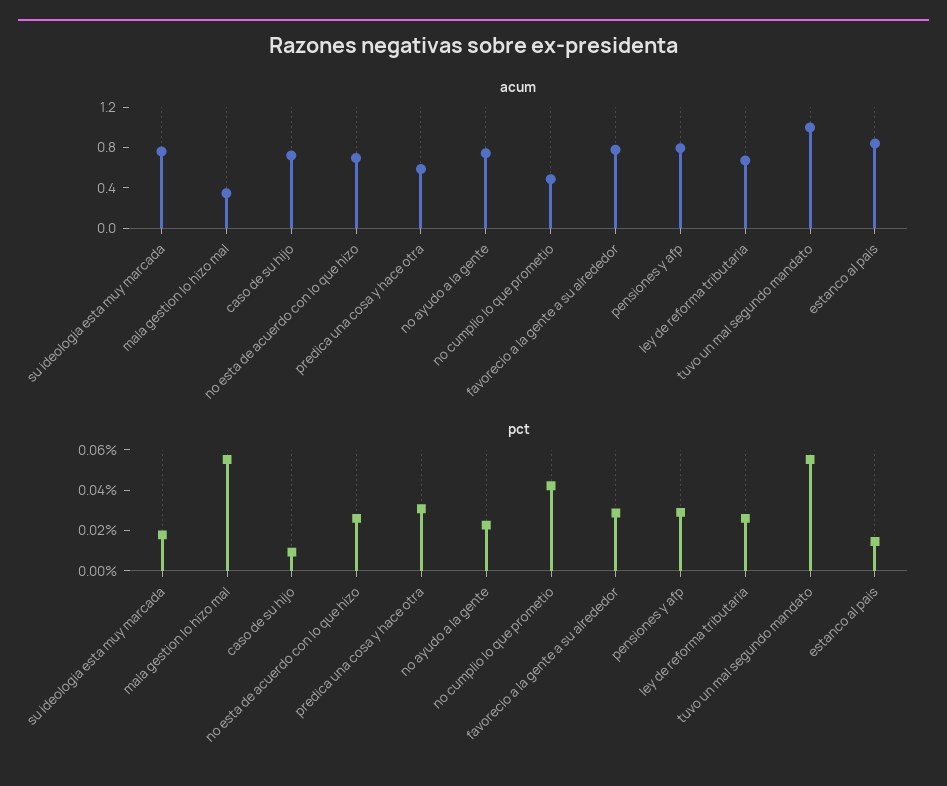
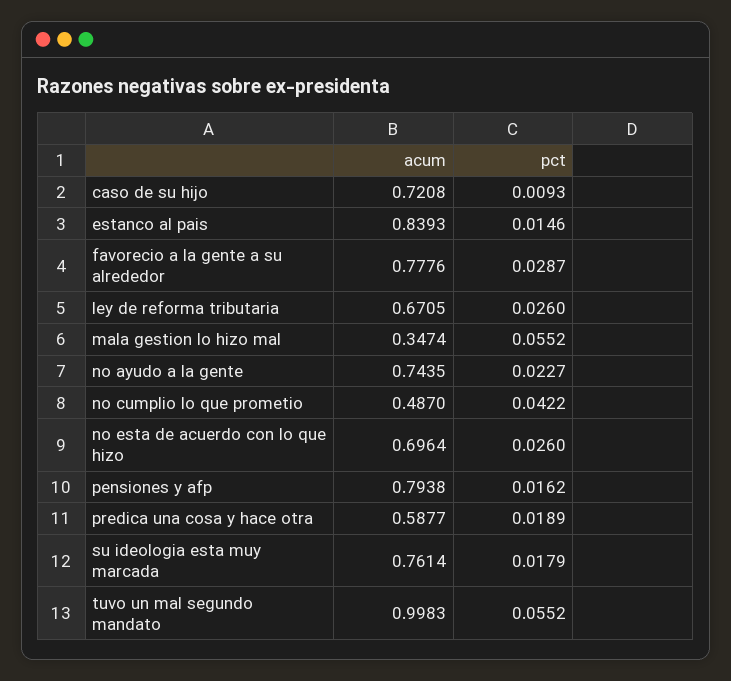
  {
    "acum": {
      "su ideologia esta muy marcada": 0.7614,
      "mala gestion lo hizo mal": 0.3474,
      "caso de su hijo": 0.7208,
      "no esta de acuerdo con lo que hizo": 0.6964,
      "predica una cosa y hace otra": 0.5877,
      "no ayudo a la gente": 0.7435,
      "no cumplio lo que prometio": 0.487,
      "favorecio a la gente a su alrededor": 0.7776,
      "pensiones y afp": 0.7938,
      "ley de reforma tributaria": 0.6705,
      "tuvo un mal segundo mandato": 0.9983,
      "estanco al pais": 0.8393
    },
    "pct": {
      "su ideologia esta muy marcada": 0.0179,
      "mala gestion lo hizo mal": 0.0552,
      "caso de su hijo": 0.0093,
      "no esta de acuerdo con lo que hizo": 0.026,
-     "predica una cosa y hace otra": 0.03,
+     "predica una cosa y hace otra": 0.0189,
      "no ayudo a la gente": 0.0227,
      "no cumplio lo que prometio": 0.0422,
      "favorecio a la gente a su alrededor": 0.0287,
-     "pensiones y afp": 0.03,
+     "pensiones y afp": 0.0162,
      "ley de reforma tributaria": 0.026,
      "tuvo un mal segundo mandato": 0.0552,
      "estanco al pais": 0.0146
    }
  }

